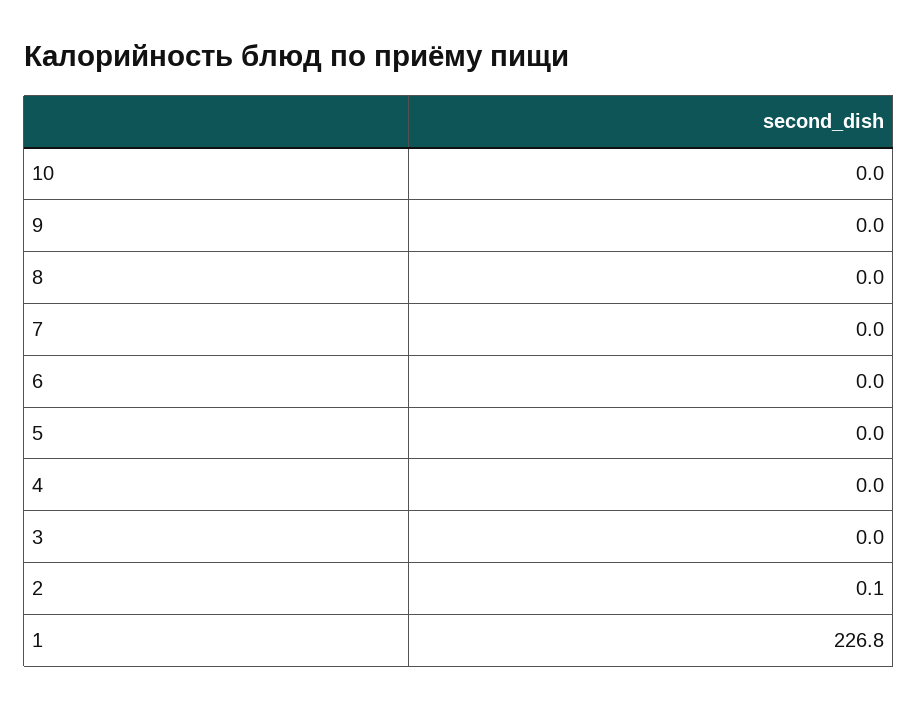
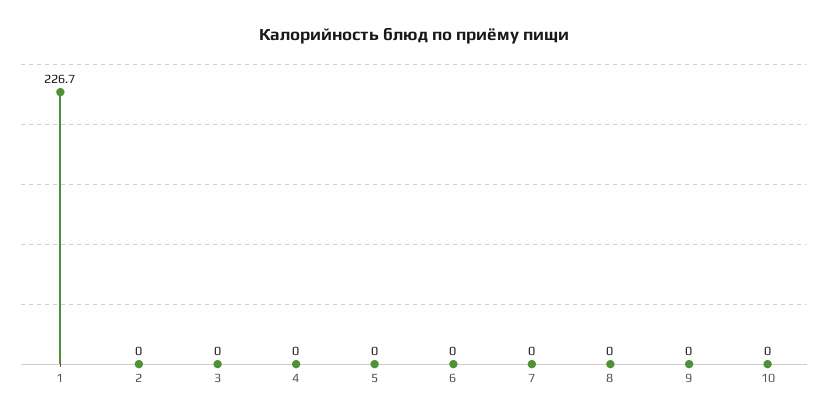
  {
    "10": 0,
    "9": 0,
    "8": 0,
    "7": 0,
    "6": 0,
    "5": 0,
    "4": 0,
    "3": 0,
-   "2": 0.1,
+   "2": 0,
-   "1": 226.8
+   "1": 226.7
  }

